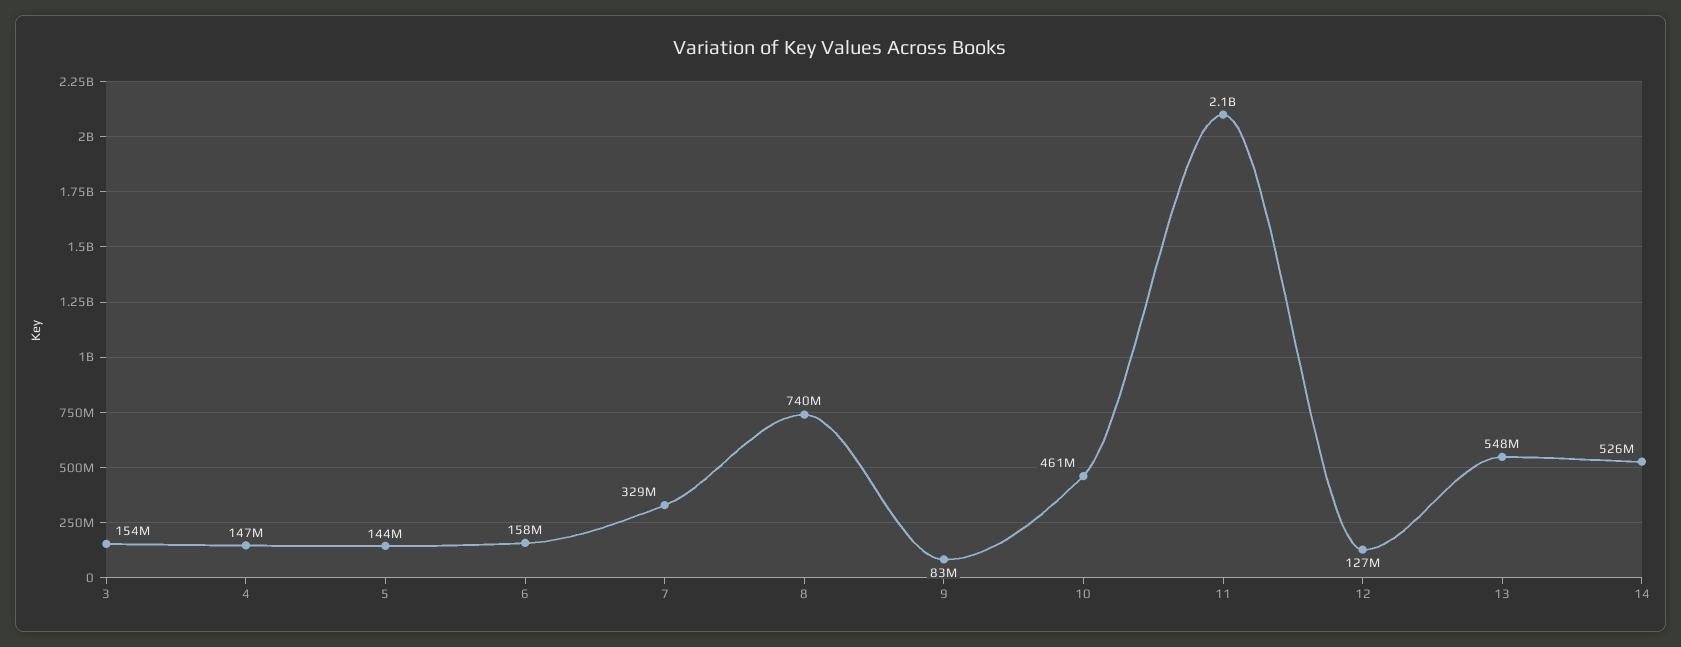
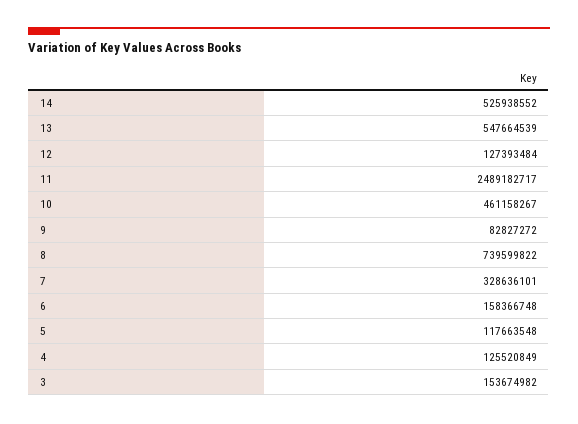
  {
    "3": 153674982,
-   "4": 147000000,
+   "4": 125520849,
-   "5": 144000000,
+   "5": 117663548,
    "6": 158366748,
    "7": 328636101,
    "8": 739599822,
    "9": 82827272,
    "10": 461158267,
-   "11": 2100000000,
+   "11": 2489182717,
    "12": 127393484,
    "13": 547664539,
    "14": 525938552
  }

